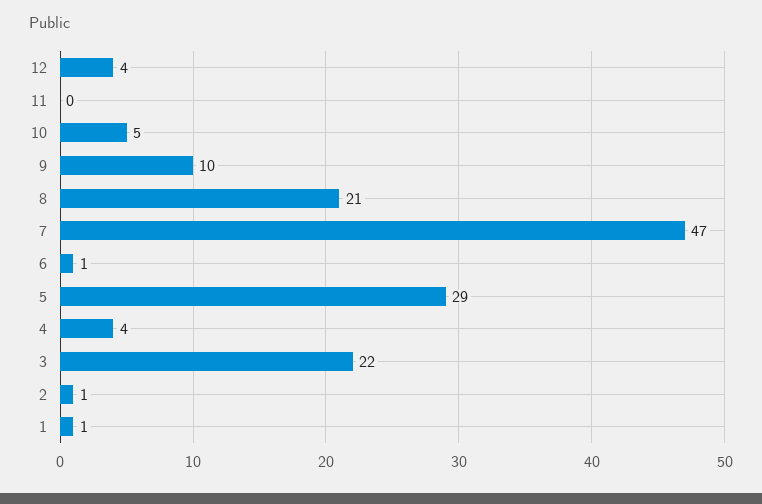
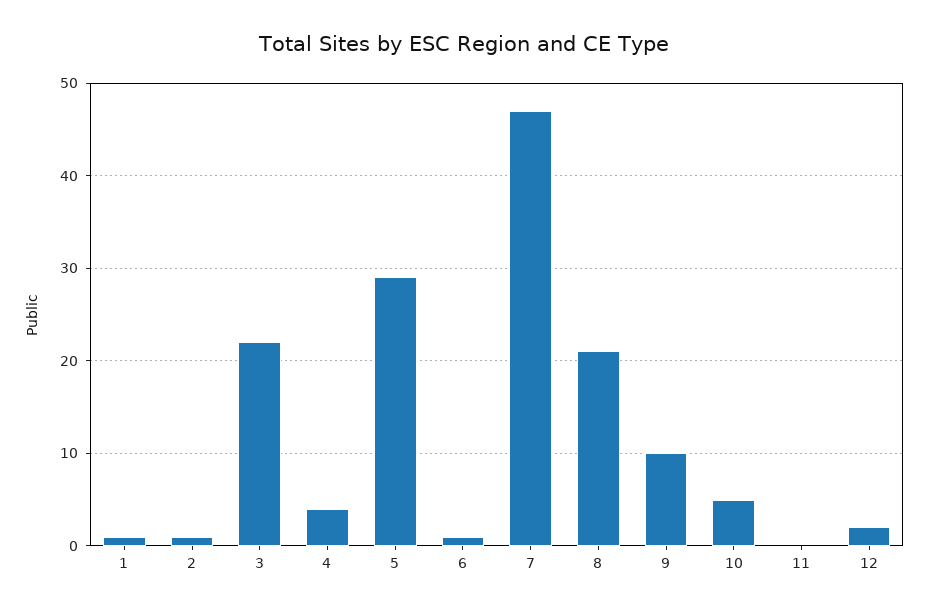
  {
-   "12": 4,
+   "12": 2,
    "11": 0,
    "10": 5,
    "9": 10,
    "8": 21,
    "7": 47,
    "6": 1,
    "5": 29,
    "4": 4,
    "3": 22,
    "2": 1,
    "1": 1
  }

